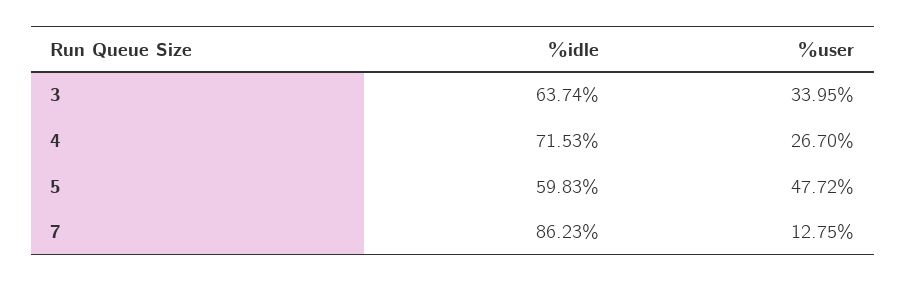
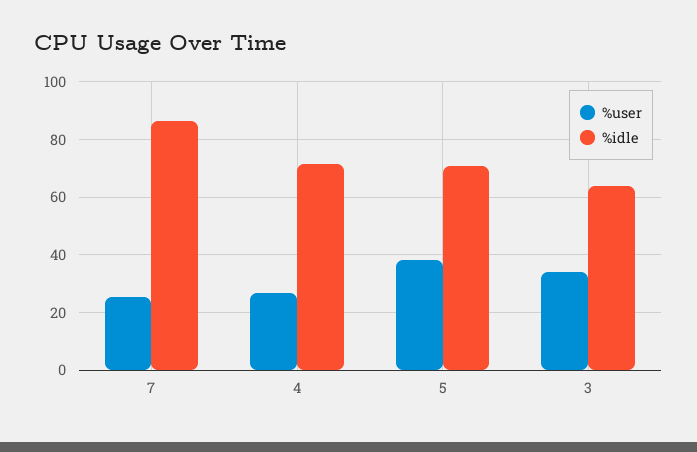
  {
    "%idle": {
      "3": 63.74,
      "4": 71.53,
-     "5": 59.83,
+     "5": 70,
      "7": 86.23
    },
    "%user": {
      "3": 33.95,
      "4": 26.7,
-     "5": 47.72,
+     "5": 37.5,
-     "7": 12.75
+     "7": 25
    }
  }

